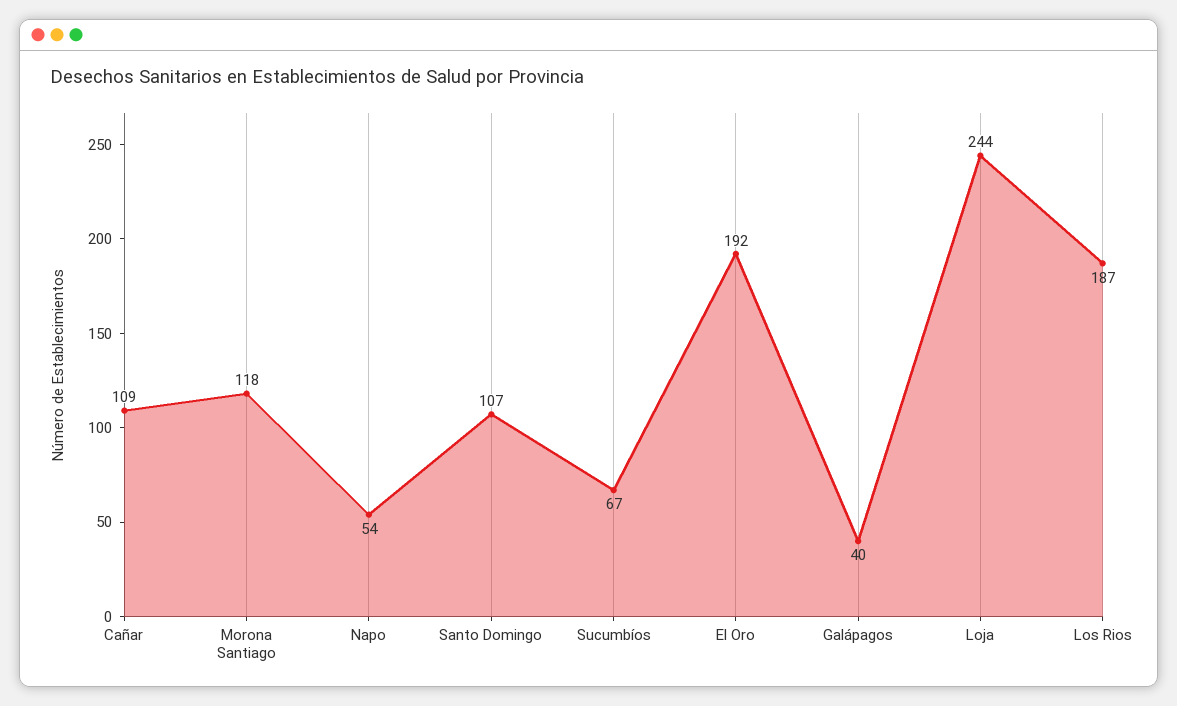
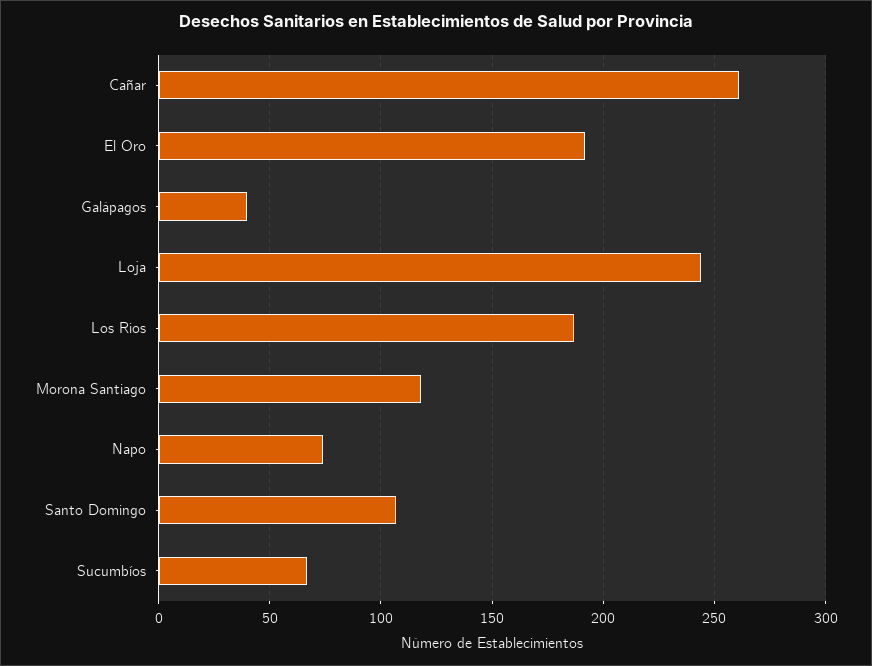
  {
-   "Cañar": 109,
+   "Cañar": 260,
    "Morona Santiago": 118,
-   "Napo": 54,
+   "Napo": 75,
    "Santo Domingo": 107,
    "Sucumbíos": 67,
    "El Oro": 192,
    "Galápagos": 40,
    "Loja": 244,
    "Los Rios": 187
  }

